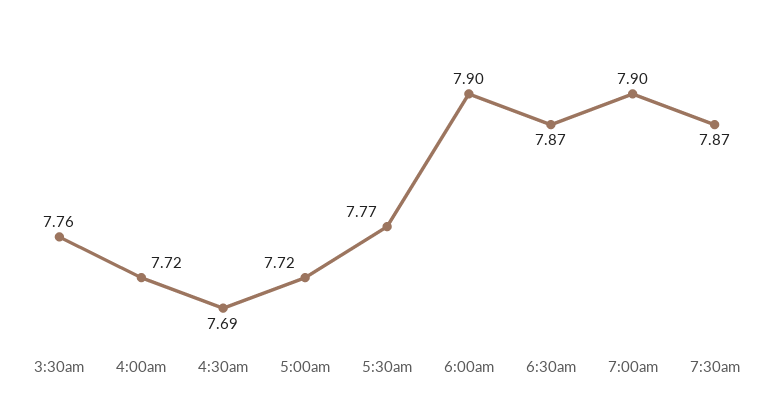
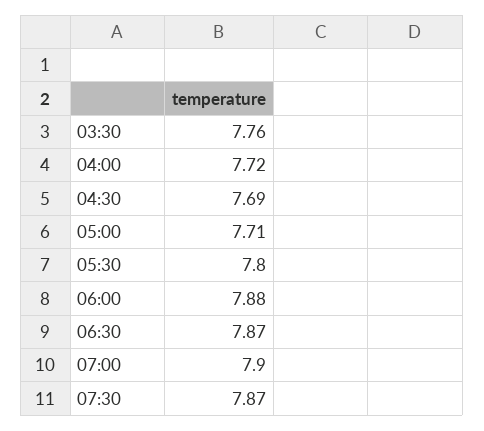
  {
    "3:30am": 7.76,
    "4:00am": 7.72,
    "4:30am": 7.69,
-   "5:00am": 7.72,
+   "5:00am": 7.71,
-   "5:30am": 7.77,
+   "5:30am": 7.8,
-   "6:00am": 7.9,
+   "6:00am": 7.88,
    "6:30am": 7.87,
    "7:00am": 7.9,
    "7:30am": 7.87
  }

